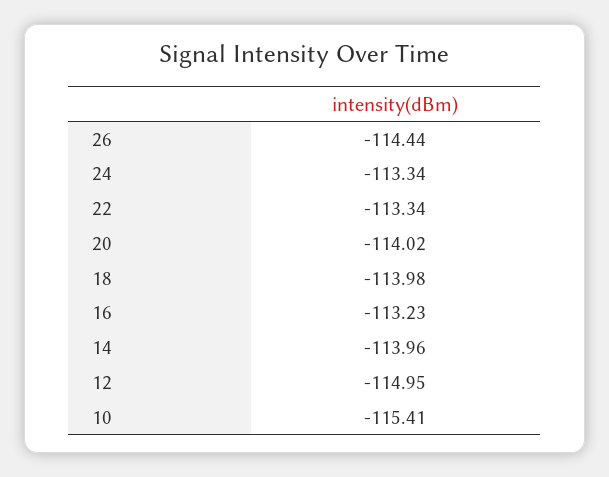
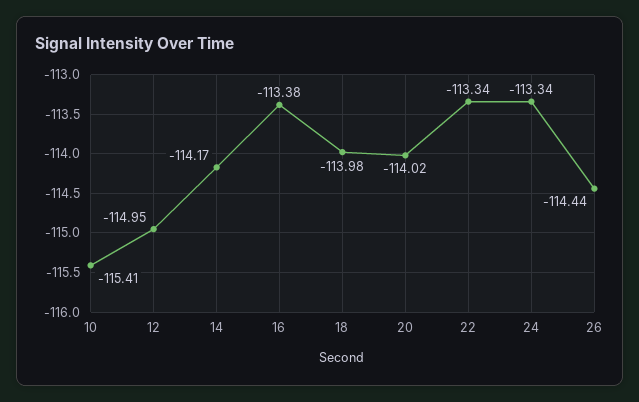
  {
    "26": -114.44,
    "24": -113.34,
    "22": -113.34,
    "20": -114.02,
    "18": -113.98,
-   "16": -113.23,
+   "16": -113.38,
-   "14": -113.96,
+   "14": -114.17,
    "12": -114.95,
    "10": -115.41
  }

